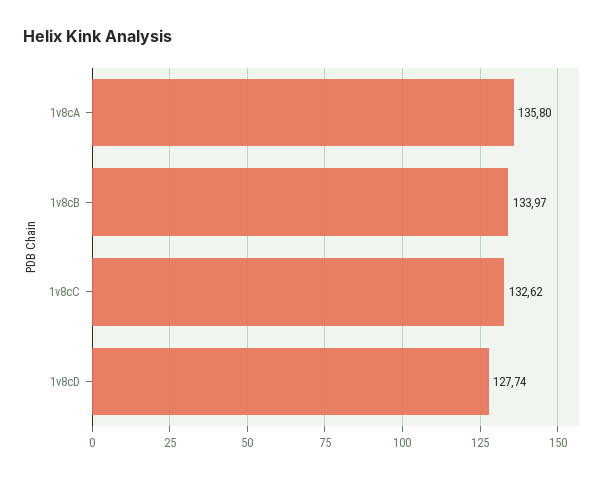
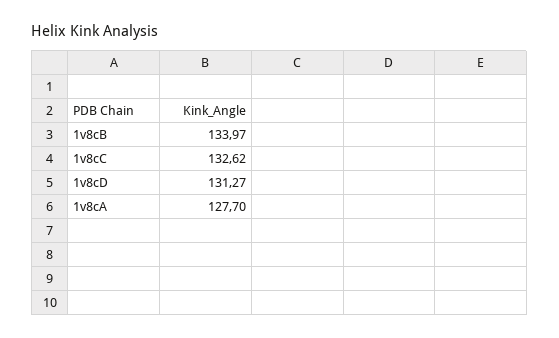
  {
-   "1v8cA": 135.8,
+   "1v8cA": 127.7,
    "1v8cB": 133.97,
    "1v8cC": 132.62,
-   "1v8cD": 127.74
+   "1v8cD": 131.27
  }

